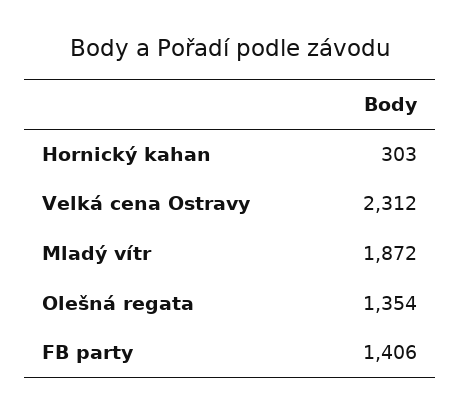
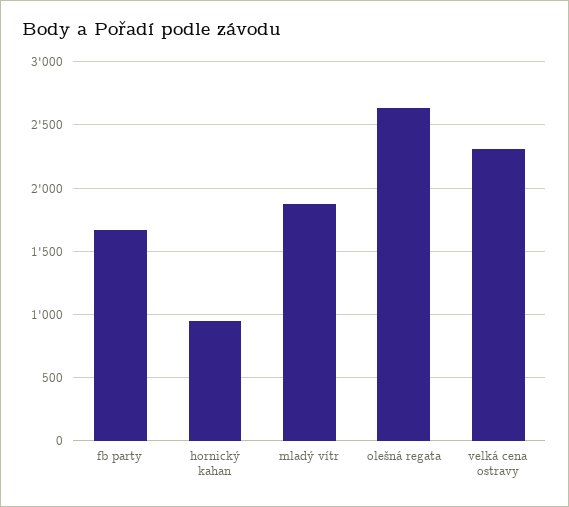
  {
-   "Hornický kahan": 303,
+   "Hornický kahan": 950,
    "Velká cena Ostravy": 2312,
    "Mladý vítr": 1872,
-   "Olešná regata": 1354,
+   "Olešná regata": 2650,
-   "FB party": 1406
+   "FB party": 1650
  }

